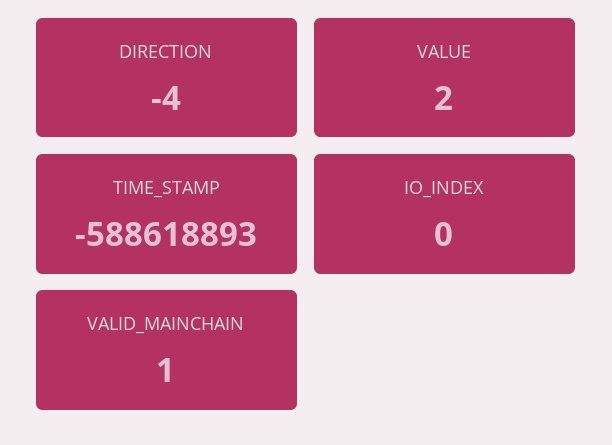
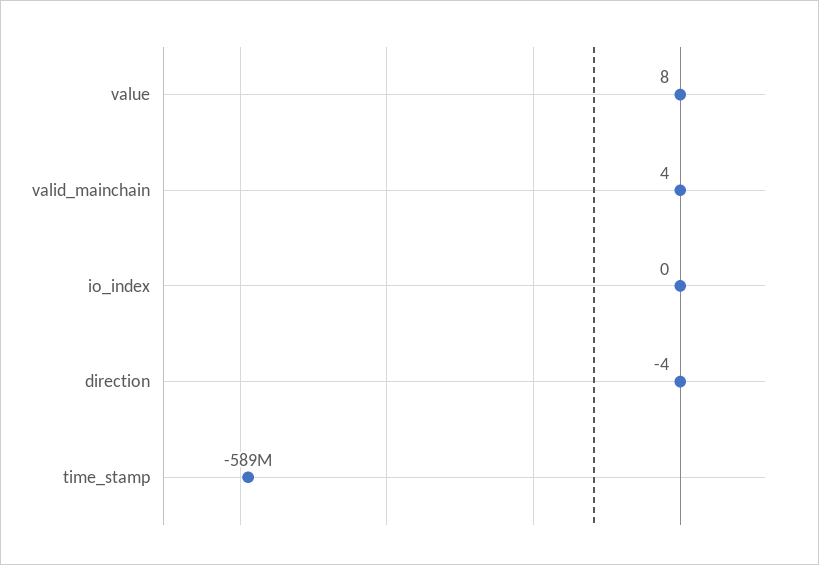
  {
    "DIRECTION": -4,
-   "VALUE": 2,
+   "VALUE": 8,
    "TIME_STAMP": -588618893,
    "IO_INDEX": 0,
-   "VALID_MAINCHAIN": 1
+   "VALID_MAINCHAIN": 4
  }

